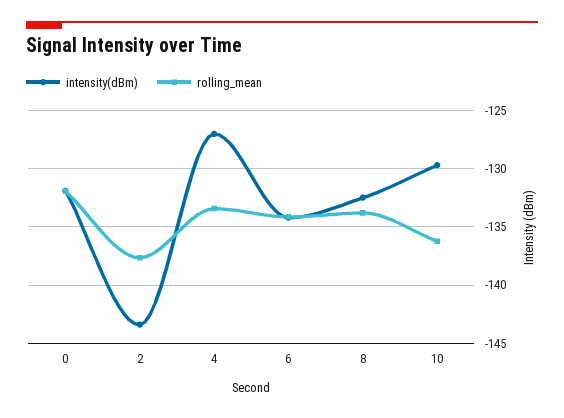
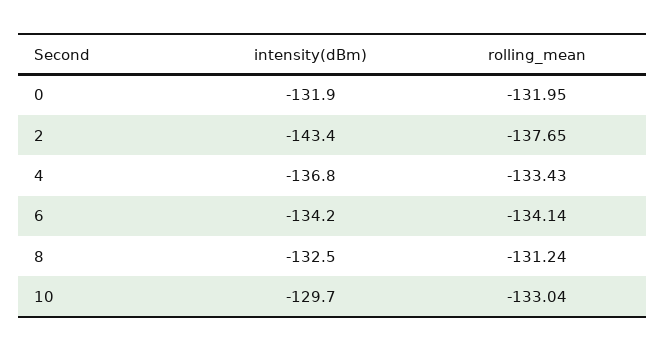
  {
    "intensity(dBm)": {
      "0": -131.9,
      "2": -143.4,
-     "4": -127,
+     "4": -136.8,
      "6": -134.2,
      "8": -132.5,
      "10": -129.7
    },
    "rolling_mean": {
      "0": -131.95,
      "2": -137.65,
      "4": -133.43,
      "6": -134.14,
-     "8": -134,
+     "8": -131.24,
-     "10": -136
+     "10": -133.04
    }
  }

